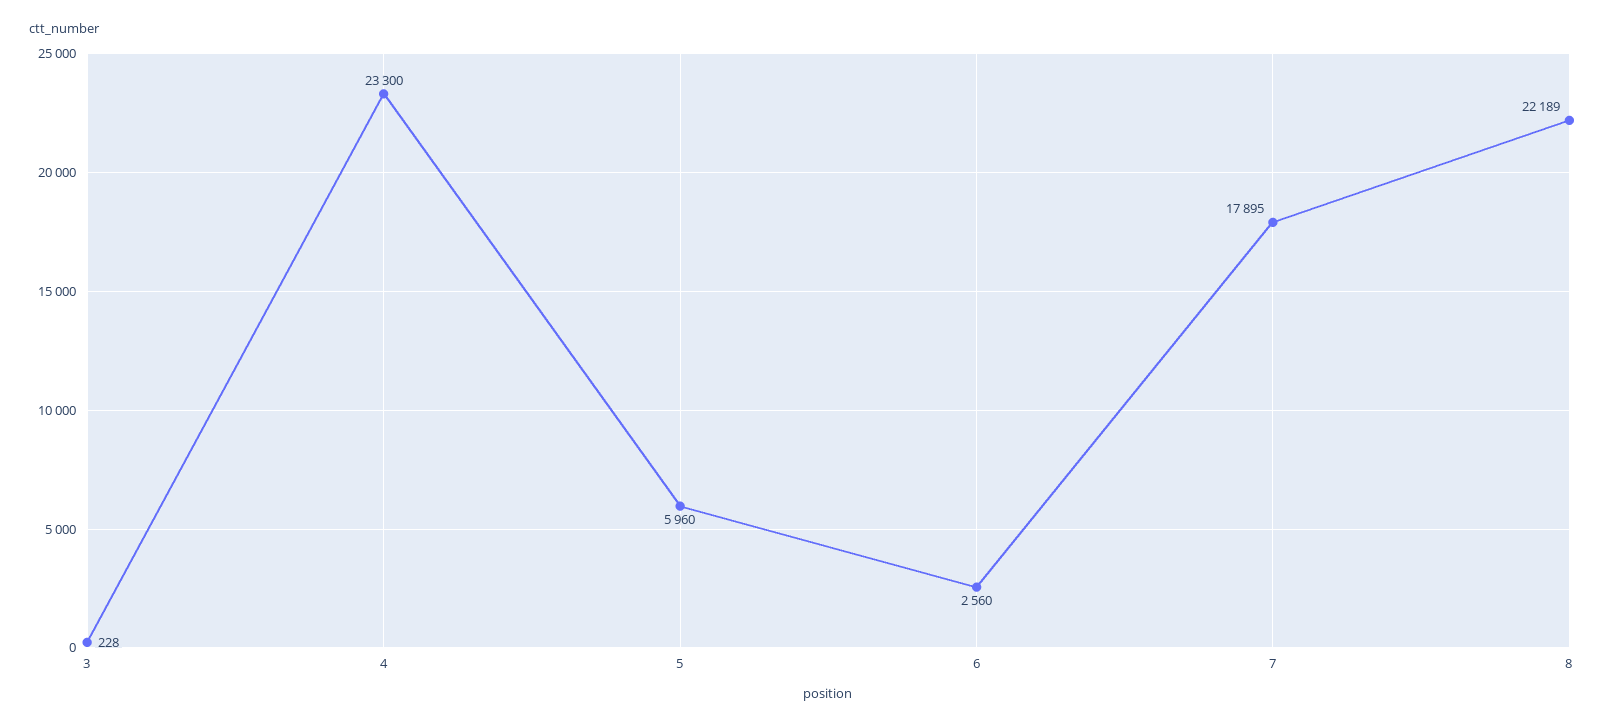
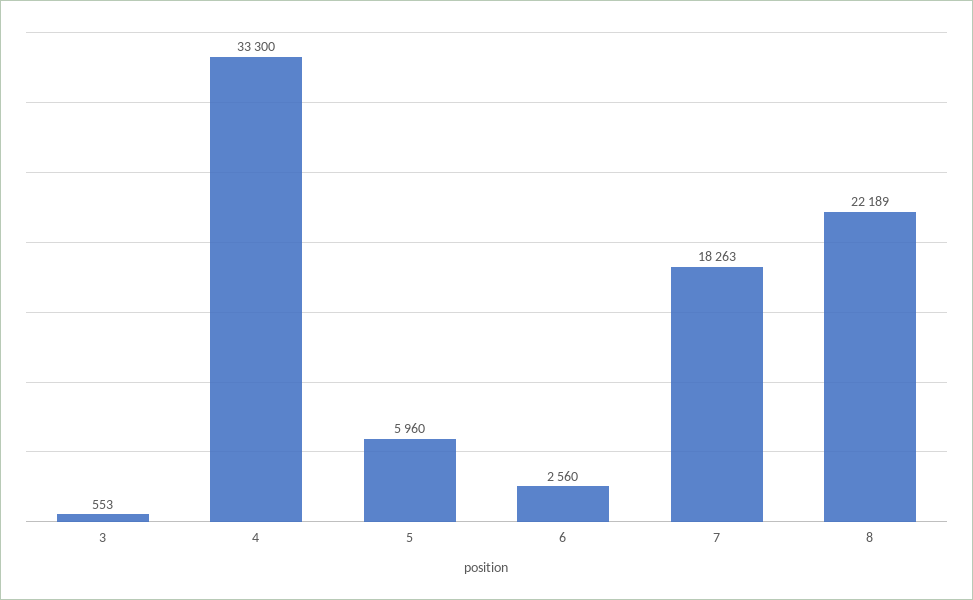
  {
-   "3": 228,
+   "3": 553,
-   "4": 23300,
+   "4": 33300,
    "5": 5960,
    "6": 2560,
-   "7": 17895,
+   "7": 18263,
    "8": 22189
  }

